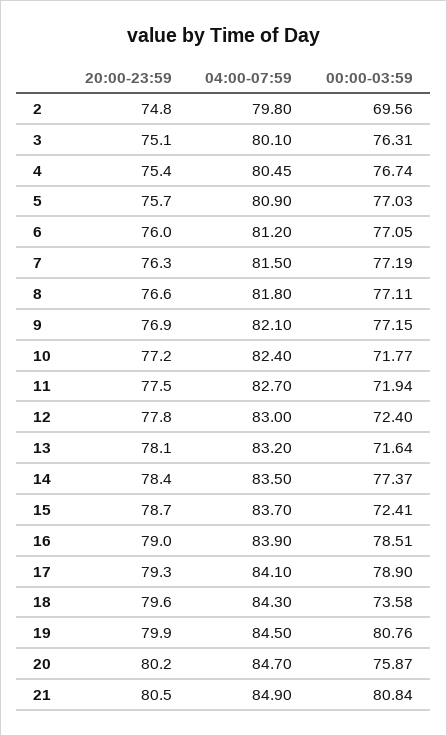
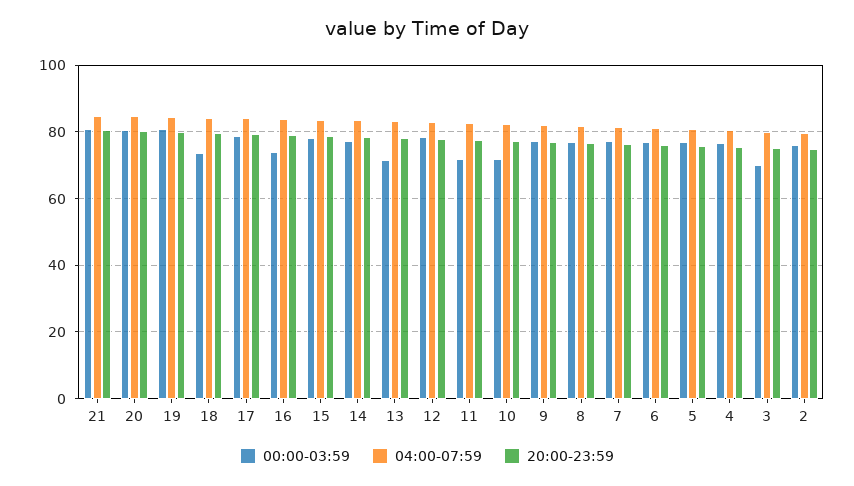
  {
    "20:00-23:59": {
      "2": 74.8,
      "3": 75.1,
      "4": 75.4,
      "5": 75.7,
      "6": 76,
      "7": 76.3,
      "8": 76.6,
      "9": 76.9,
      "10": 77.2,
      "11": 77.5,
      "12": 77.8,
      "13": 78.1,
      "14": 78.4,
      "15": 78.7,
      "16": 79,
      "17": 79.3,
      "18": 79.6,
      "19": 79.9,
      "20": 80.2,
      "21": 80.5
    },
    "04:00-07:59": {
      "2": 79.8,
      "3": 80.1,
      "4": 80.45,
      "5": 80.9,
      "6": 81.2,
      "7": 81.5,
      "8": 81.8,
      "9": 82.1,
      "10": 82.4,
      "11": 82.7,
      "12": 83,
      "13": 83.2,
      "14": 83.5,
      "15": 83.7,
      "16": 83.9,
      "17": 84.1,
      "18": 84.3,
      "19": 84.5,
      "20": 84.7,
      "21": 84.9
    },
    "00:00-03:59": {
-     "2": 69.56,
+     "2": 76,
-     "3": 76.31,
+     "3": 70,
      "4": 76.74,
      "5": 77.03,
      "6": 77.05,
      "7": 77.19,
      "8": 77.11,
      "9": 77.15,
      "10": 71.77,
      "11": 71.94,
-     "12": 72.4,
+     "12": 78,
      "13": 71.64,
      "14": 77.37,
-     "15": 72.41,
+     "15": 78,
-     "16": 78.51,
+     "16": 74,
      "17": 78.9,
      "18": 73.58,
      "19": 80.76,
-     "20": 75.87,
+     "20": 80,
      "21": 80.84
    }
  }

